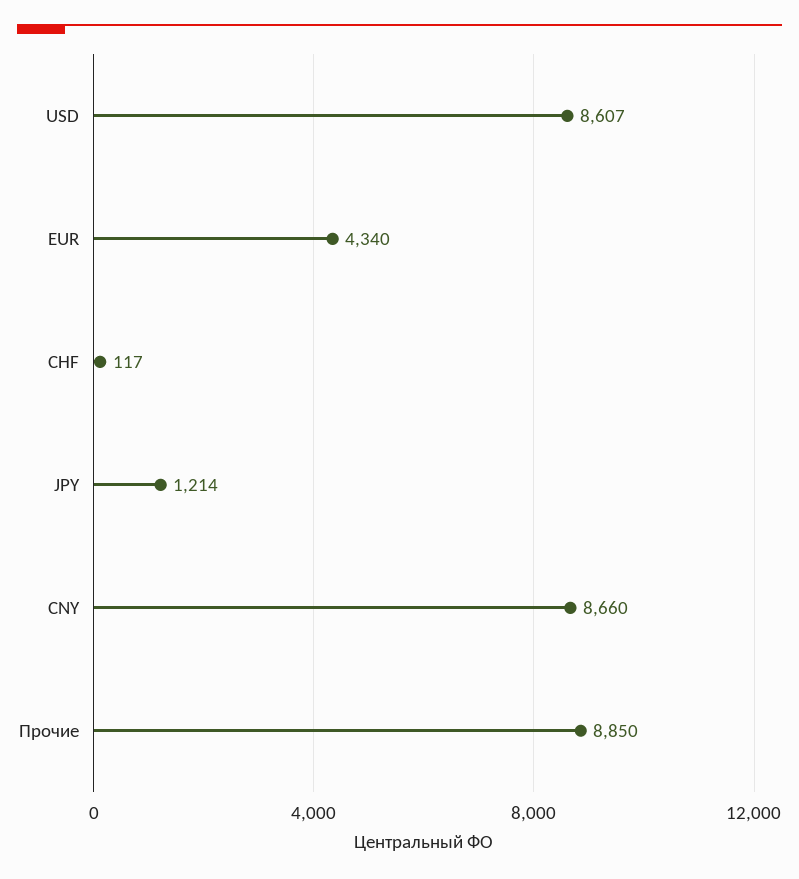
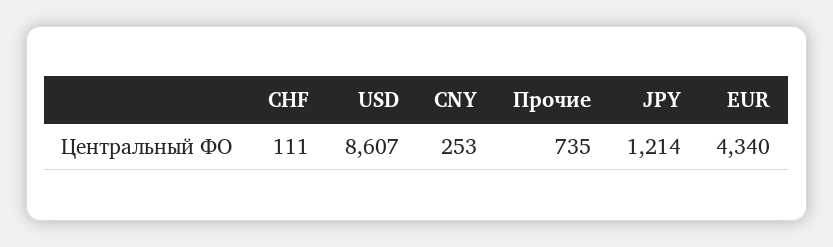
  {
    "USD": 8607,
    "EUR": 4340,
-   "CHF": 117,
+   "CHF": 111,
    "JPY": 1214,
-   "CNY": 8660,
+   "CNY": 253,
-   "Прочие": 8850
+   "Прочие": 735
  }

